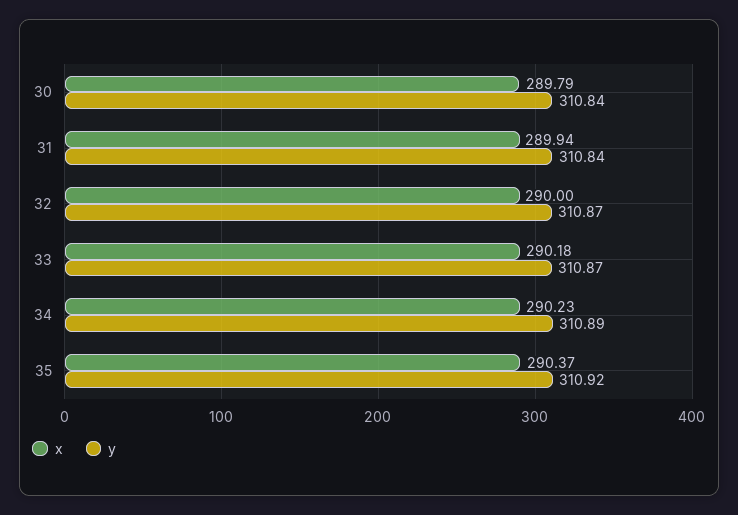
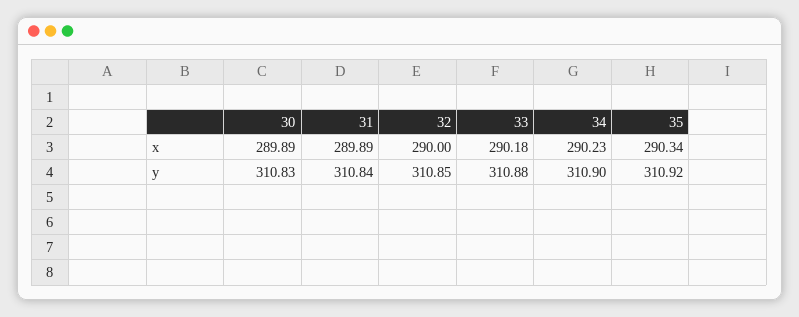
  {
    "x": {
-     "30": 289.79,
+     "30": 289.89,
-     "31": 289.94,
+     "31": 289.89,
      "32": 290,
      "33": 290.18,
      "34": 290.23,
-     "35": 290.37
+     "35": 290.34
    },
    "y": {
-     "30": 310.84,
+     "30": 310.83,
      "31": 310.84,
-     "32": 310.87,
+     "32": 310.85,
-     "33": 310.87,
+     "33": 310.88,
-     "34": 310.89,
+     "34": 310.9,
      "35": 310.92
    }
  }

